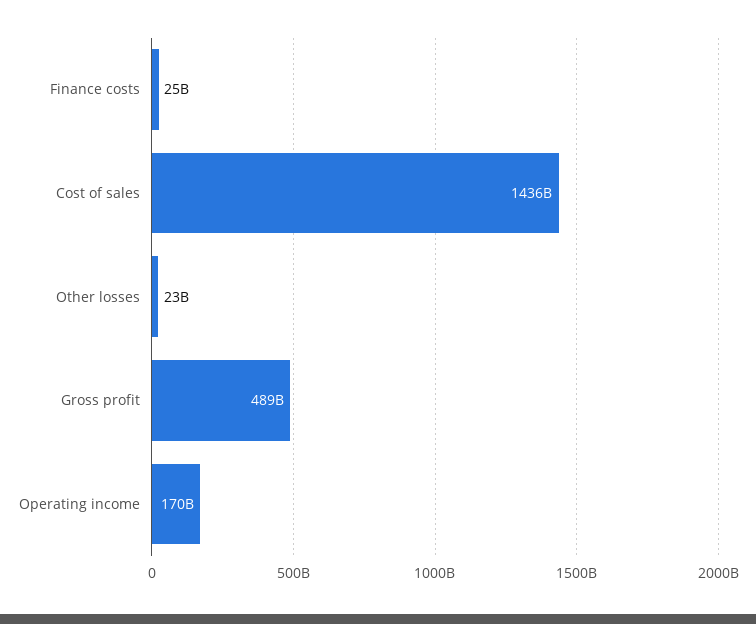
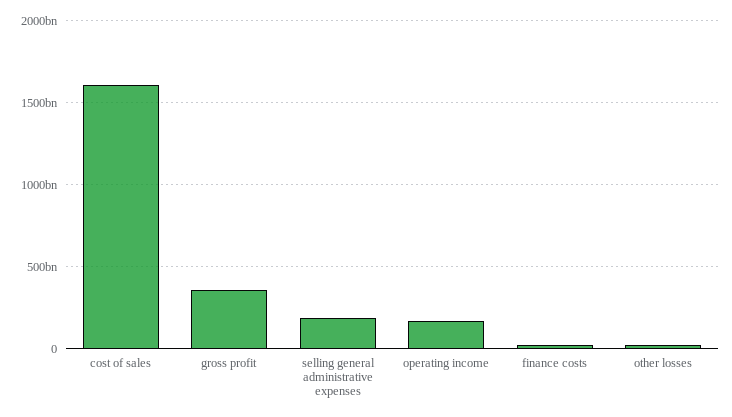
  {
    "Finance costs": 25000000000,
-   "Cost of sales": 1436000000000,
+   "Cost of sales": 1600000000000,
    "Other losses": 23000000000,
-   "Gross profit": 489000000000,
+   "Gross profit": 350000000000,
-   "Operating income": 170000000000
+   "Operating income": 170000000000,
+   "selling general administrative expenses": 200000000000
  }

